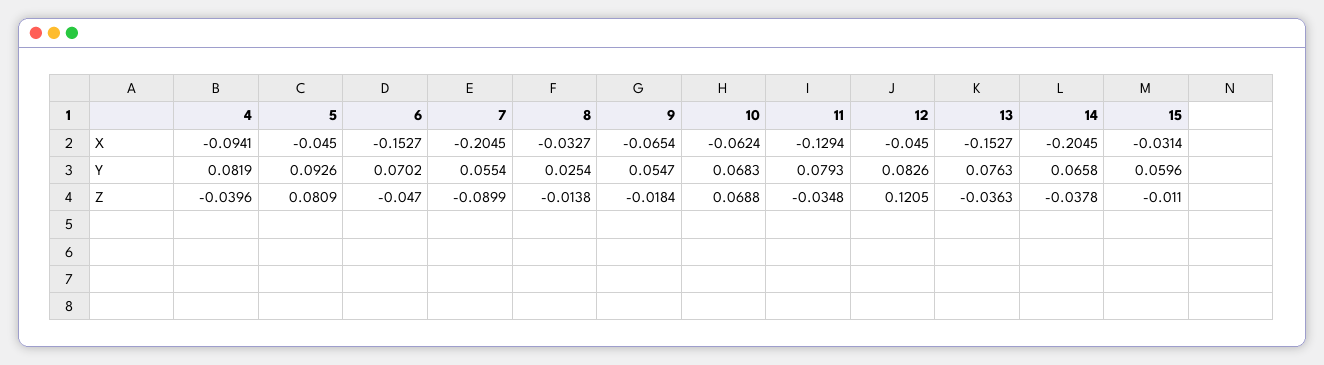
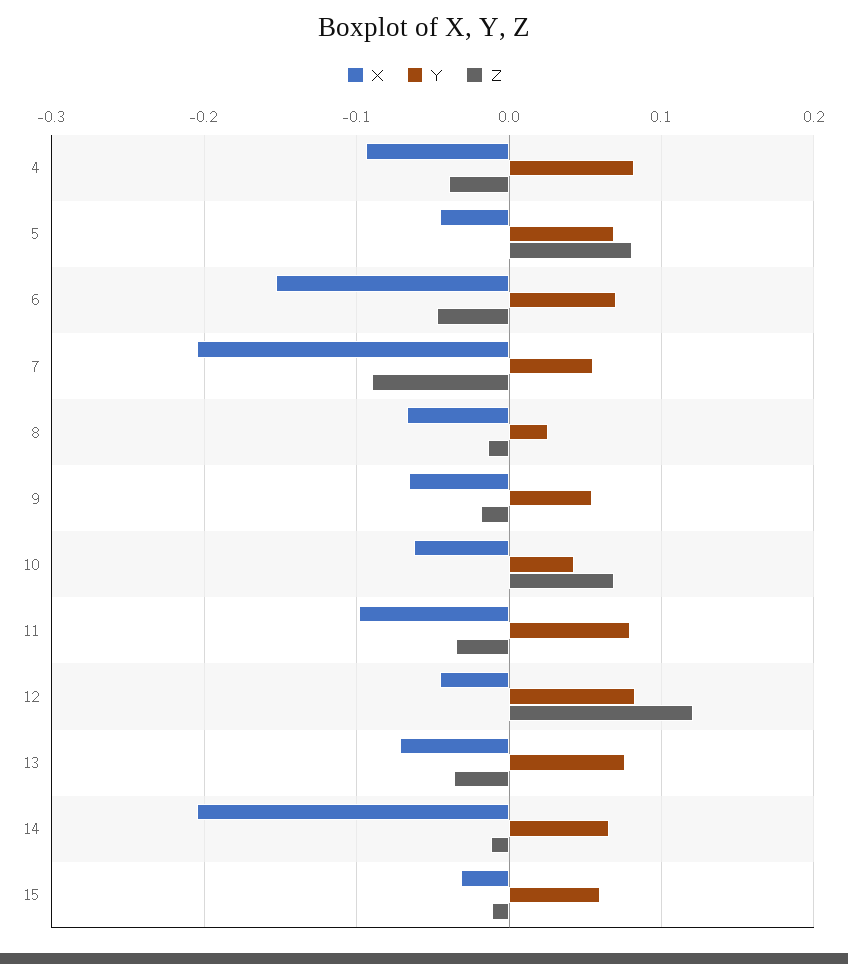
  {
    "X": {
      "4": -0.0941,
      "5": -0.045,
      "6": -0.1527,
      "7": -0.2045,
-     "8": -0.0327,
+     "8": -0.07,
      "9": -0.0654,
      "10": -0.0624,
-     "11": -0.1294,
+     "11": -0.1,
      "12": -0.045,
-     "13": -0.1527,
+     "13": -0.07,
      "14": -0.2045,
      "15": -0.0314
    },
    "Y": {
      "4": 0.0819,
-     "5": 0.0926,
+     "5": 0.07,
      "6": 0.0702,
      "7": 0.0554,
      "8": 0.0254,
      "9": 0.0547,
-     "10": 0.0683,
+     "10": 0.04,
      "11": 0.0793,
      "12": 0.0826,
      "13": 0.0763,
      "14": 0.0658,
      "15": 0.0596
    },
    "Z": {
      "4": -0.0396,
      "5": 0.0809,
      "6": -0.047,
      "7": -0.0899,
      "8": -0.0138,
      "9": -0.0184,
      "10": 0.0688,
      "11": -0.0348,
      "12": 0.1205,
      "13": -0.0363,
-     "14": -0.0378,
+     "14": -0.01,
      "15": -0.011
    }
  }

